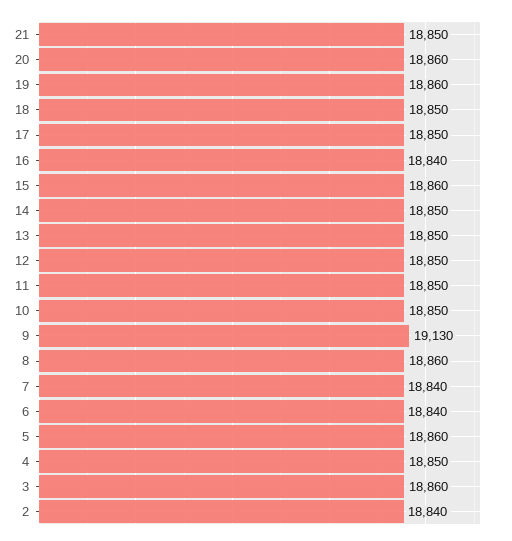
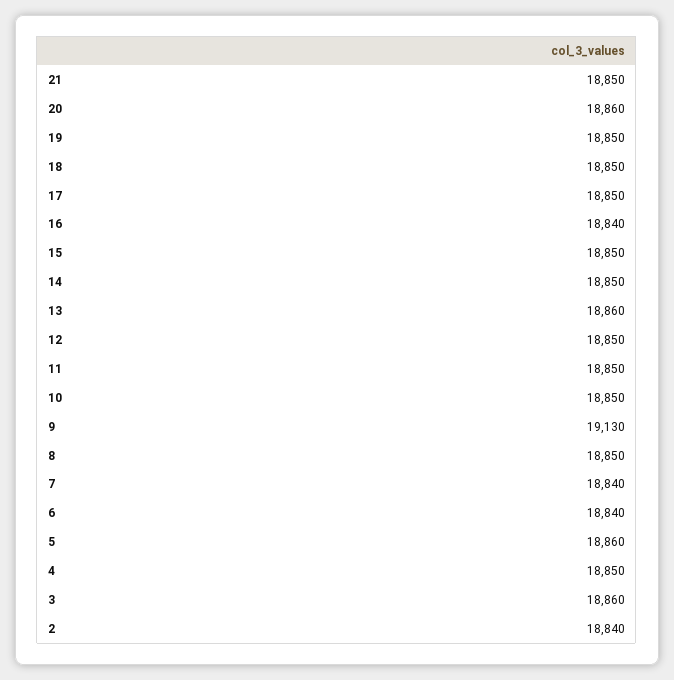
  {
    "21": 18850,
    "20": 18860,
-   "19": 18860,
+   "19": 18850,
    "18": 18850,
    "17": 18850,
    "16": 18840,
-   "15": 18860,
+   "15": 18850,
    "14": 18850,
-   "13": 18850,
+   "13": 18860,
    "12": 18850,
    "11": 18850,
    "10": 18850,
    "9": 19130,
-   "8": 18860,
+   "8": 18850,
    "7": 18840,
    "6": 18840,
    "5": 18860,
    "4": 18850,
    "3": 18860,
    "2": 18840
  }

